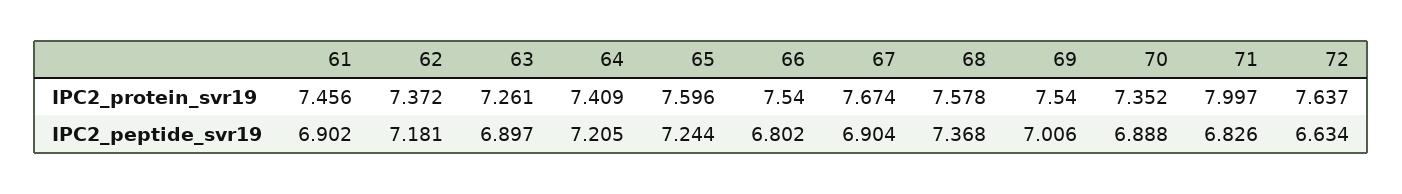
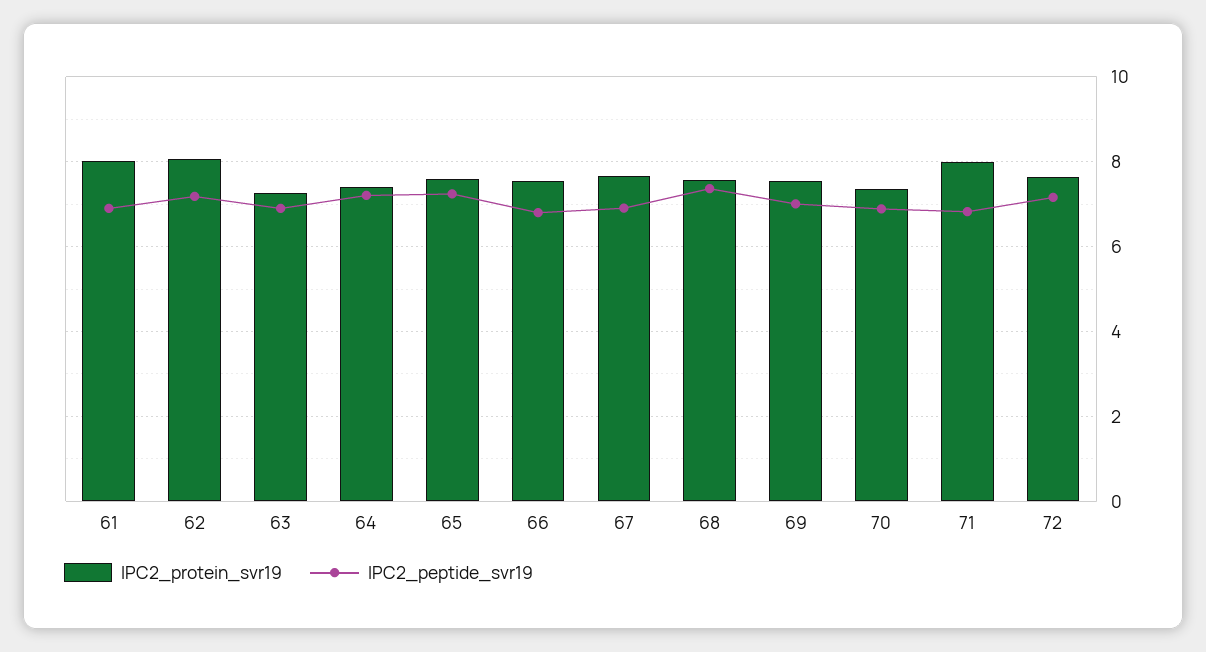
  {
    "IPC2_protein_svr19": {
-     "61": 7.456,
+     "61": 8,
-     "62": 7.372,
+     "62": 8,
      "63": 7.261,
      "64": 7.409,
      "65": 7.596,
      "66": 7.54,
      "67": 7.674,
      "68": 7.578,
      "69": 7.54,
      "70": 7.352,
      "71": 7.997,
      "72": 7.637
    },
    "IPC2_peptide_svr19": {
      "61": 6.902,
      "62": 7.181,
      "63": 6.897,
      "64": 7.205,
      "65": 7.244,
      "66": 6.802,
      "67": 6.904,
      "68": 7.368,
      "69": 7.006,
      "70": 6.888,
      "71": 6.826,
-     "72": 6.634
+     "72": 7.2
    }
  }

